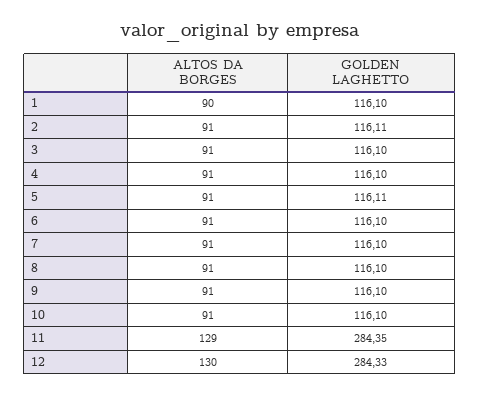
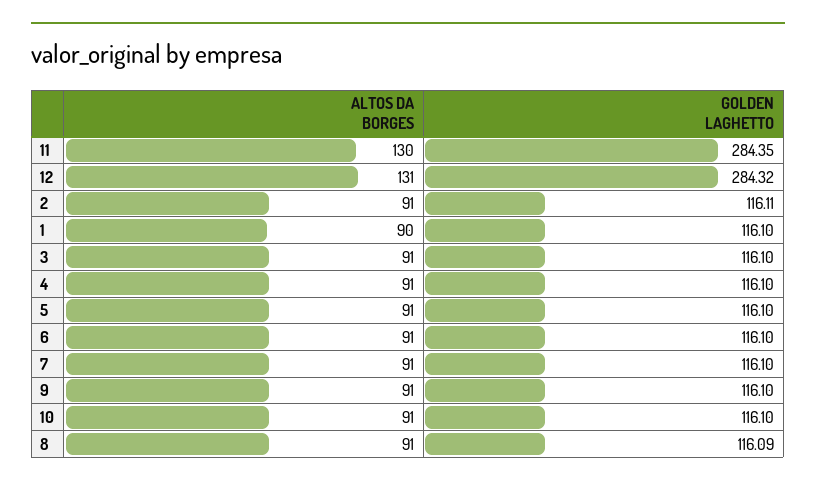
  {
    "ALTOS DA BORGES": {
      "1": 90,
      "2": 91,
      "3": 91,
      "4": 91,
      "5": 91,
      "6": 91,
      "7": 91,
      "8": 91,
      "9": 91,
      "10": 91,
-     "11": 129,
+     "11": 130,
-     "12": 130
+     "12": 131
    },
    "GOLDEN LAGHETTO": {
      "1": 116.1,
      "2": 116.11,
      "3": 116.1,
      "4": 116.1,
-     "5": 116.11,
+     "5": 116.1,
      "6": 116.1,
      "7": 116.1,
-     "8": 116.1,
+     "8": 116.09,
      "9": 116.1,
      "10": 116.1,
      "11": 284.35,
-     "12": 284.33
+     "12": 284.32
    }
  }

